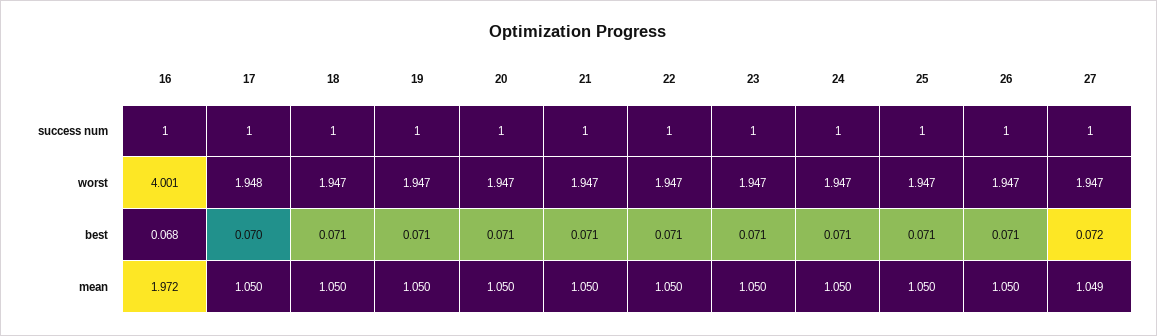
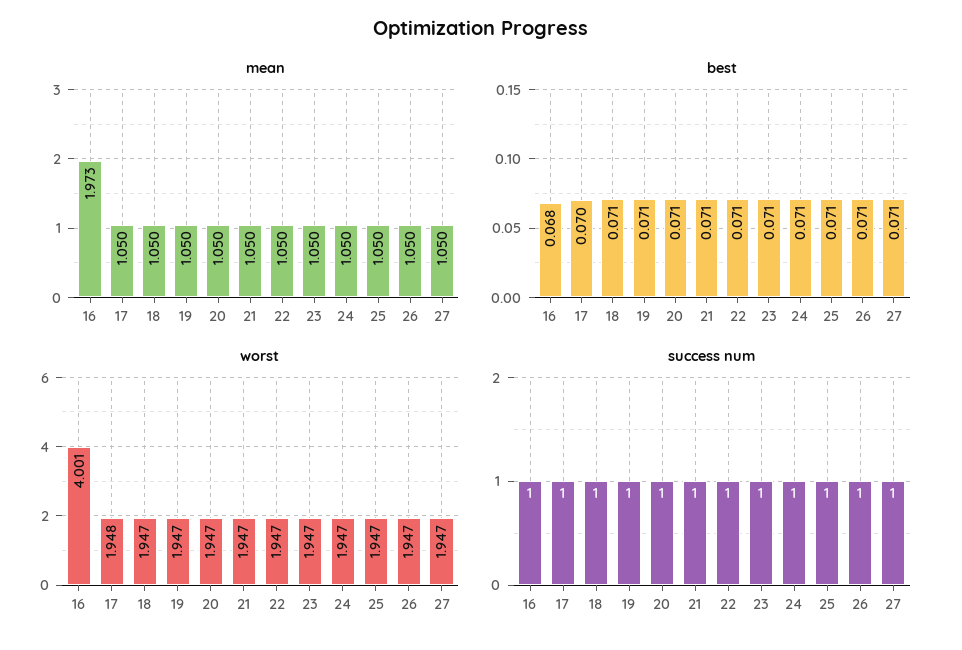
  {
    "success num": {
      "16": 1,
      "17": 1,
      "18": 1,
      "19": 1,
      "20": 1,
      "21": 1,
      "22": 1,
      "23": 1,
      "24": 1,
      "25": 1,
      "26": 1,
      "27": 1
    },
    "worst": {
      "16": 4.001,
      "17": 1.948,
      "18": 1.947,
      "19": 1.947,
      "20": 1.947,
      "21": 1.947,
      "22": 1.947,
      "23": 1.947,
      "24": 1.947,
      "25": 1.947,
      "26": 1.947,
      "27": 1.947
    },
    "best": {
      "16": 0.068,
      "17": 0.07,
      "18": 0.071,
      "19": 0.071,
      "20": 0.071,
      "21": 0.071,
      "22": 0.071,
      "23": 0.071,
      "24": 0.071,
      "25": 0.071,
      "26": 0.071,
-     "27": 0.072
+     "27": 0.071
    },
    "mean": {
-     "16": 1.972,
+     "16": 1.973,
      "17": 1.05,
      "18": 1.05,
      "19": 1.05,
      "20": 1.05,
      "21": 1.05,
      "22": 1.05,
      "23": 1.05,
      "24": 1.05,
      "25": 1.05,
      "26": 1.05,
-     "27": 1.049
+     "27": 1.05
    }
  }

